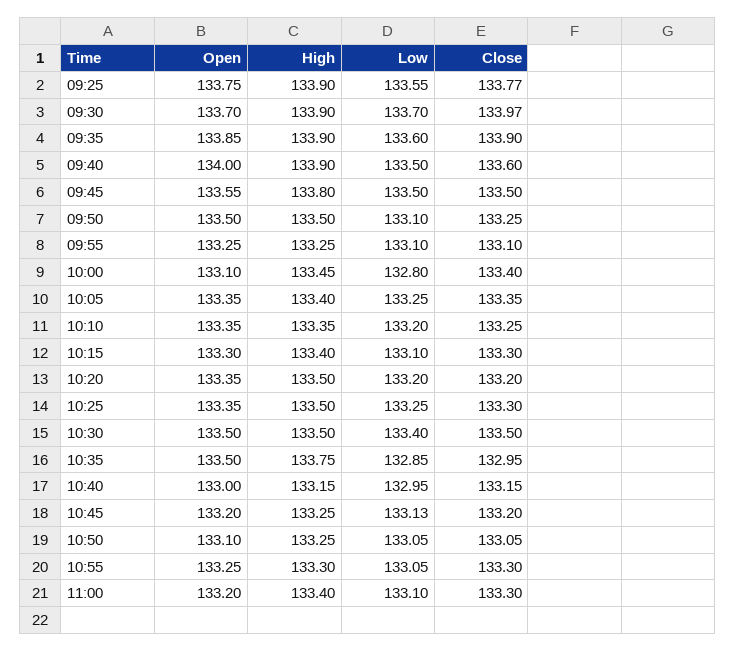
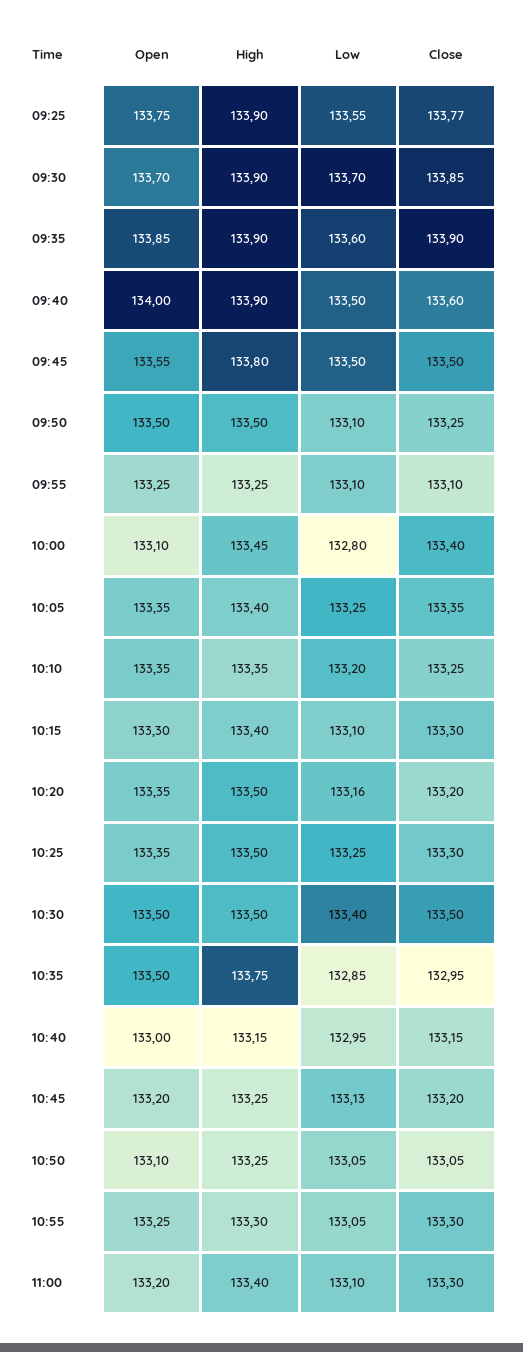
  {
    "Open": {
      "09:25": 133.75,
      "09:30": 133.7,
      "09:35": 133.85,
      "09:40": 134,
      "09:45": 133.55,
      "09:50": 133.5,
      "09:55": 133.25,
      "10:00": 133.1,
      "10:05": 133.35,
      "10:10": 133.35,
      "10:15": 133.3,
      "10:20": 133.35,
      "10:25": 133.35,
      "10:30": 133.5,
      "10:35": 133.5,
      "10:40": 133,
      "10:45": 133.2,
      "10:50": 133.1,
      "10:55": 133.25,
      "11:00": 133.2
    },
    "High": {
      "09:25": 133.9,
      "09:30": 133.9,
      "09:35": 133.9,
      "09:40": 133.9,
      "09:45": 133.8,
      "09:50": 133.5,
      "09:55": 133.25,
      "10:00": 133.45,
      "10:05": 133.4,
      "10:10": 133.35,
      "10:15": 133.4,
      "10:20": 133.5,
      "10:25": 133.5,
      "10:30": 133.5,
      "10:35": 133.75,
      "10:40": 133.15,
      "10:45": 133.25,
      "10:50": 133.25,
      "10:55": 133.3,
      "11:00": 133.4
    },
    "Low": {
      "09:25": 133.55,
      "09:30": 133.7,
      "09:35": 133.6,
      "09:40": 133.5,
      "09:45": 133.5,
      "09:50": 133.1,
      "09:55": 133.1,
      "10:00": 132.8,
      "10:05": 133.25,
      "10:10": 133.2,
      "10:15": 133.1,
-     "10:20": 133.2,
+     "10:20": 133.16,
      "10:25": 133.25,
      "10:30": 133.4,
      "10:35": 132.85,
      "10:40": 132.95,
      "10:45": 133.13,
      "10:50": 133.05,
      "10:55": 133.05,
      "11:00": 133.1
    },
    "Close": {
      "09:25": 133.77,
-     "09:30": 133.97,
+     "09:30": 133.85,
      "09:35": 133.9,
      "09:40": 133.6,
      "09:45": 133.5,
      "09:50": 133.25,
      "09:55": 133.1,
      "10:00": 133.4,
      "10:05": 133.35,
      "10:10": 133.25,
      "10:15": 133.3,
      "10:20": 133.2,
      "10:25": 133.3,
      "10:30": 133.5,
      "10:35": 132.95,
      "10:40": 133.15,
      "10:45": 133.2,
      "10:50": 133.05,
      "10:55": 133.3,
      "11:00": 133.3
    }
  }

